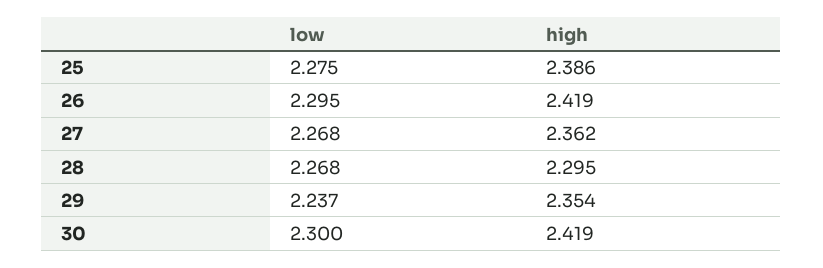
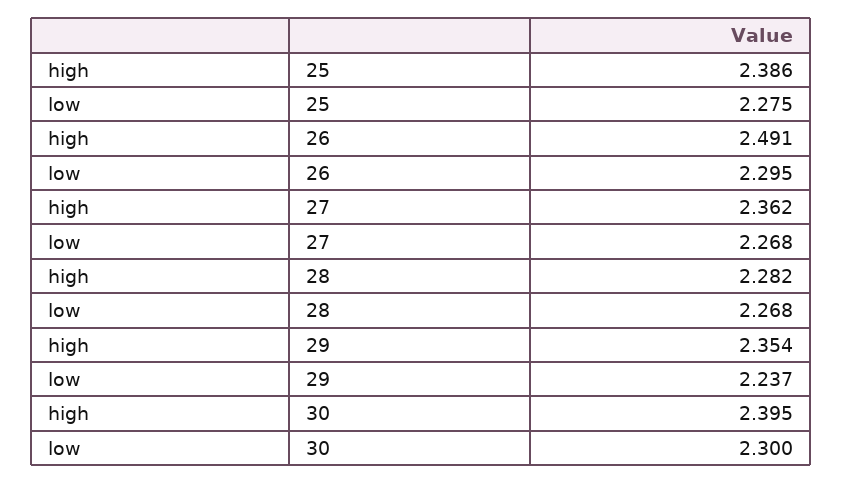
  {
    "low": {
      "25": 2.275,
      "26": 2.295,
      "27": 2.268,
      "28": 2.268,
      "29": 2.237,
      "30": 2.3
    },
    "high": {
      "25": 2.386,
-     "26": 2.419,
+     "26": 2.491,
      "27": 2.362,
-     "28": 2.295,
+     "28": 2.282,
      "29": 2.354,
-     "30": 2.419
+     "30": 2.395
    }
  }

